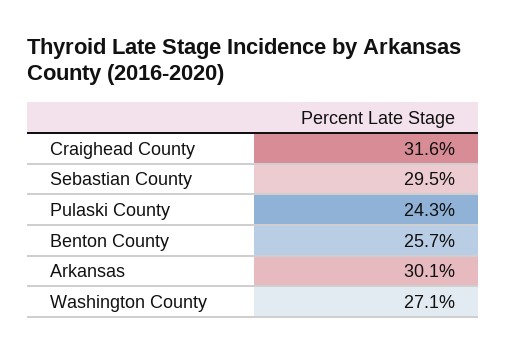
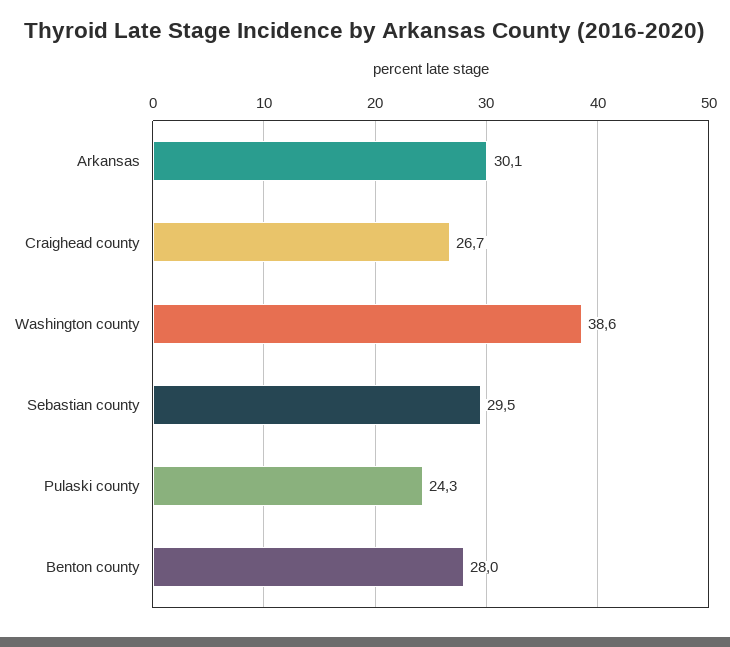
  {
-   "Craighead County": 31.6,
+   "Craighead County": 26.7,
    "Sebastian County": 29.5,
    "Pulaski County": 24.3,
-   "Benton County": 25.7,
+   "Benton County": 28,
    "Arkansas": 30.1,
-   "Washington County": 27.1
+   "Washington County": 38.6
  }

